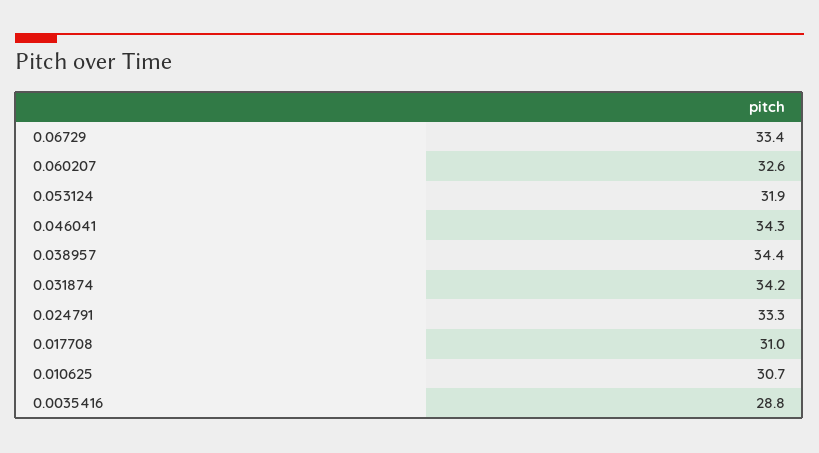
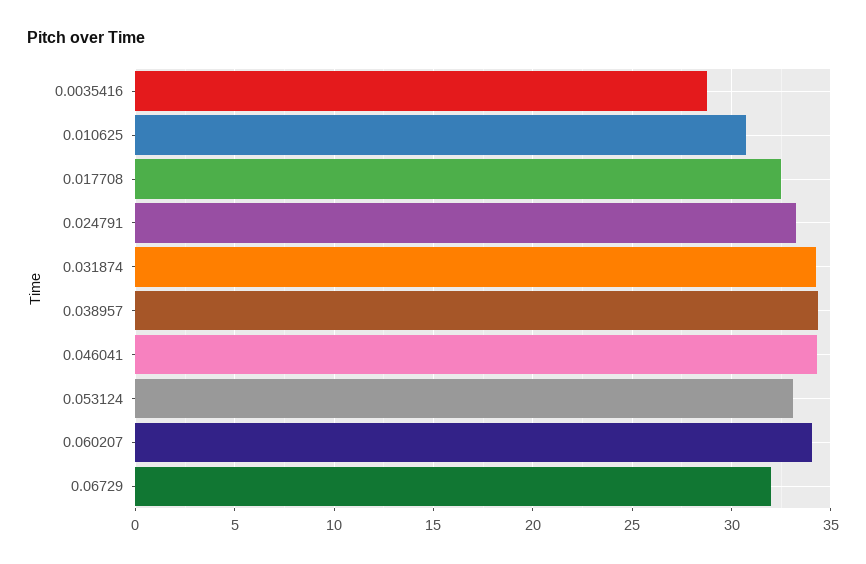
  {
-   "0.06729": 33.4,
+   "0.06729": 32,
-   "0.060207": 32.6,
+   "0.060207": 34,
-   "0.053124": 31.9,
+   "0.053124": 33,
    "0.046041": 34.3,
    "0.038957": 34.4,
    "0.031874": 34.2,
    "0.024791": 33.3,
-   "0.017708": 31,
+   "0.017708": 32.5,
    "0.010625": 30.7,
    "0.0035416": 28.8
  }

